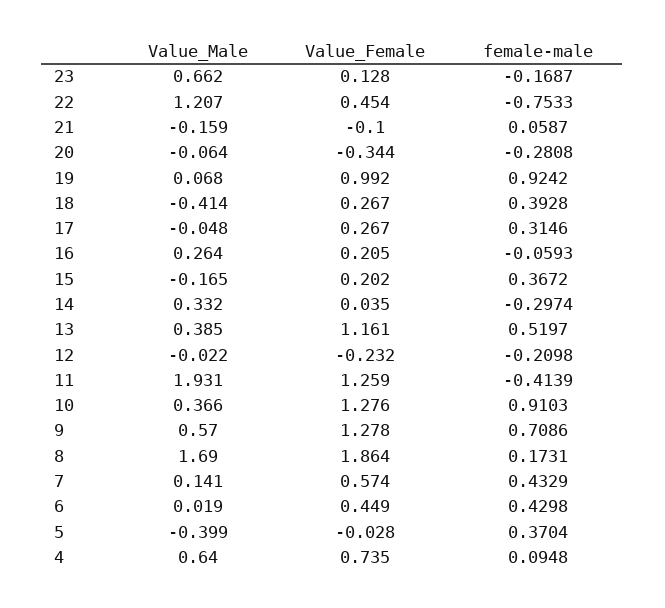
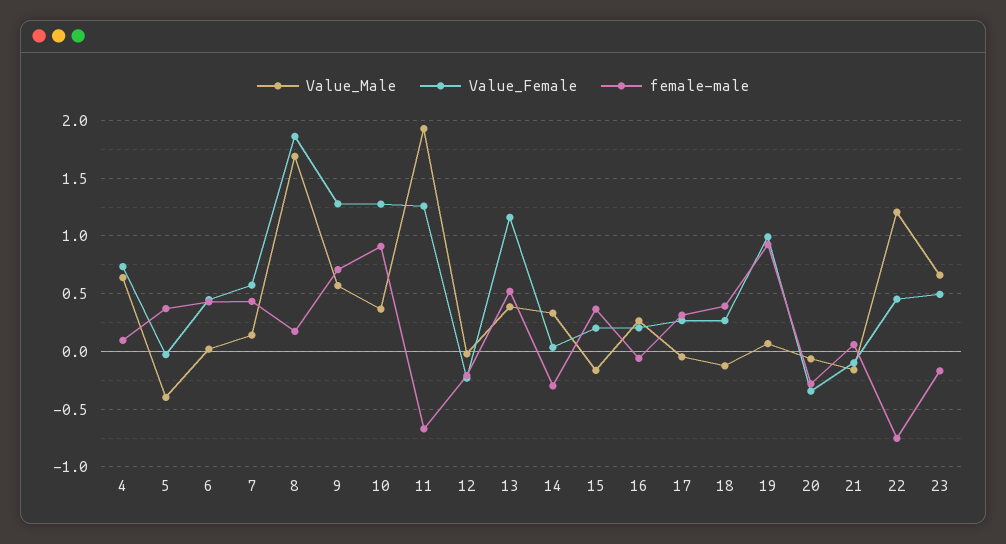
  {
    "Value_Male": {
      "23": 0.662,
      "22": 1.207,
      "21": -0.159,
      "20": -0.064,
      "19": 0.068,
-     "18": -0.414,
+     "18": -0.1,
      "17": -0.048,
      "16": 0.264,
      "15": -0.165,
      "14": 0.332,
      "13": 0.385,
      "12": -0.022,
      "11": 1.931,
      "10": 0.366,
      "9": 0.57,
      "8": 1.69,
      "7": 0.141,
      "6": 0.019,
      "5": -0.399,
      "4": 0.64
    },
    "Value_Female": {
-     "23": 0.128,
+     "23": 0.5,
      "22": 0.454,
      "21": -0.1,
      "20": -0.344,
      "19": 0.992,
      "18": 0.267,
      "17": 0.267,
      "16": 0.205,
      "15": 0.202,
      "14": 0.035,
      "13": 1.161,
      "12": -0.232,
      "11": 1.259,
      "10": 1.276,
      "9": 1.278,
      "8": 1.864,
      "7": 0.574,
      "6": 0.449,
      "5": -0.028,
      "4": 0.735
    },
    "female-male": {
      "23": -0.1687,
      "22": -0.7533,
      "21": 0.0587,
      "20": -0.2808,
      "19": 0.9242,
      "18": 0.3928,
      "17": 0.3146,
      "16": -0.0593,
      "15": 0.3672,
      "14": -0.2974,
      "13": 0.5197,
      "12": -0.2098,
-     "11": -0.4139,
+     "11": -0.7,
      "10": 0.9103,
      "9": 0.7086,
      "8": 0.1731,
      "7": 0.4329,
      "6": 0.4298,
      "5": 0.3704,
      "4": 0.0948
    }
  }

